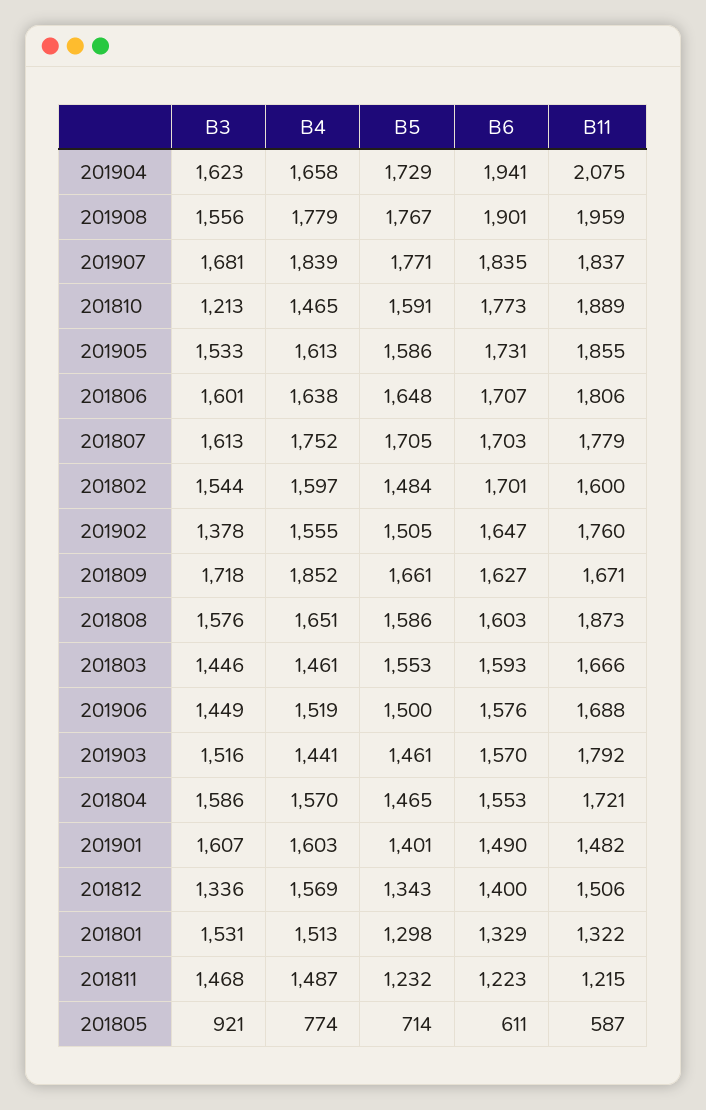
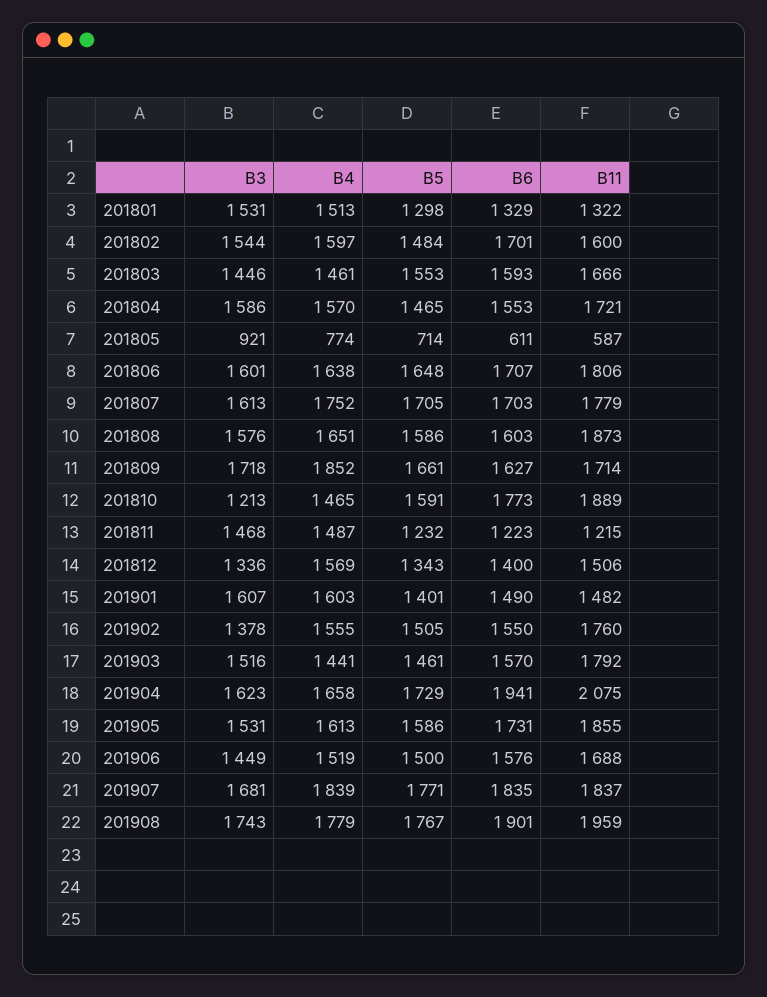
  {
    "B3": {
      "201904": 1623,
-     "201908": 1556,
+     "201908": 1743,
      "201907": 1681,
      "201810": 1213,
-     "201905": 1533,
+     "201905": 1531,
      "201806": 1601,
      "201807": 1613,
      "201802": 1544,
      "201902": 1378,
      "201809": 1718,
      "201808": 1576,
      "201803": 1446,
      "201906": 1449,
      "201903": 1516,
      "201804": 1586,
      "201901": 1607,
      "201812": 1336,
      "201801": 1531,
      "201811": 1468,
      "201805": 921
    },
    "B4": {
      "201904": 1658,
      "201908": 1779,
      "201907": 1839,
      "201810": 1465,
      "201905": 1613,
      "201806": 1638,
      "201807": 1752,
      "201802": 1597,
      "201902": 1555,
      "201809": 1852,
      "201808": 1651,
      "201803": 1461,
      "201906": 1519,
      "201903": 1441,
      "201804": 1570,
      "201901": 1603,
      "201812": 1569,
      "201801": 1513,
      "201811": 1487,
      "201805": 774
    },
    "B5": {
      "201904": 1729,
      "201908": 1767,
      "201907": 1771,
      "201810": 1591,
      "201905": 1586,
      "201806": 1648,
      "201807": 1705,
      "201802": 1484,
      "201902": 1505,
      "201809": 1661,
      "201808": 1586,
      "201803": 1553,
      "201906": 1500,
      "201903": 1461,
      "201804": 1465,
      "201901": 1401,
      "201812": 1343,
      "201801": 1298,
      "201811": 1232,
      "201805": 714
    },
    "B6": {
      "201904": 1941,
      "201908": 1901,
      "201907": 1835,
      "201810": 1773,
      "201905": 1731,
      "201806": 1707,
      "201807": 1703,
      "201802": 1701,
-     "201902": 1647,
+     "201902": 1550,
      "201809": 1627,
      "201808": 1603,
      "201803": 1593,
      "201906": 1576,
      "201903": 1570,
      "201804": 1553,
      "201901": 1490,
      "201812": 1400,
      "201801": 1329,
      "201811": 1223,
      "201805": 611
    },
    "B11": {
      "201904": 2075,
      "201908": 1959,
      "201907": 1837,
      "201810": 1889,
      "201905": 1855,
      "201806": 1806,
      "201807": 1779,
      "201802": 1600,
      "201902": 1760,
-     "201809": 1671,
+     "201809": 1714,
      "201808": 1873,
      "201803": 1666,
      "201906": 1688,
      "201903": 1792,
      "201804": 1721,
      "201901": 1482,
      "201812": 1506,
      "201801": 1322,
      "201811": 1215,
      "201805": 587
    }
  }

